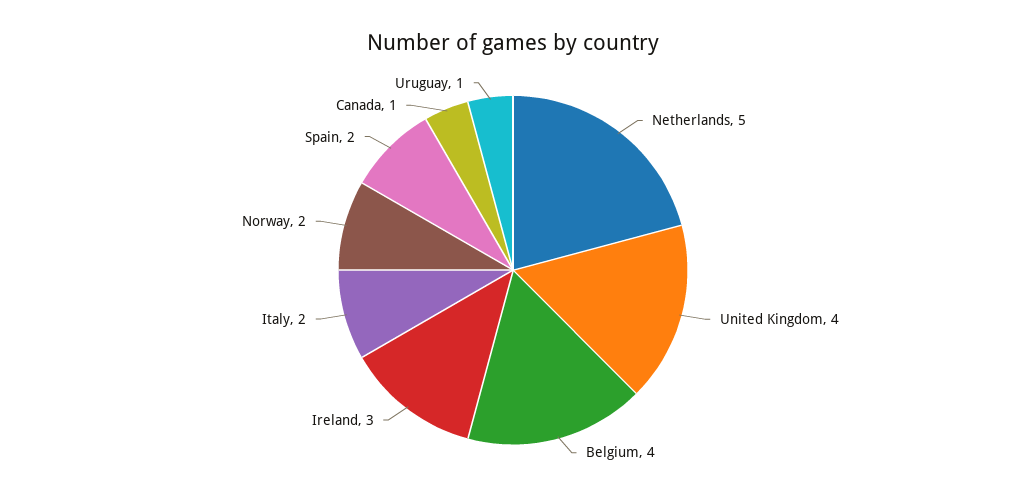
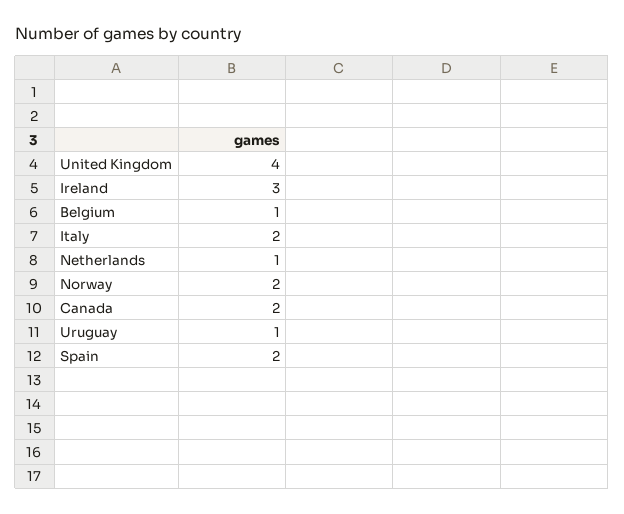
  {
-   "Netherlands": 5,
+   "Netherlands": 1,
    "United Kingdom": 4,
-   "Belgium": 4,
+   "Belgium": 1,
    "Ireland": 3,
    "Italy": 2,
    "Norway": 2,
    "Spain": 2,
-   "Canada": 1,
+   "Canada": 2,
    "Uruguay": 1
  }

